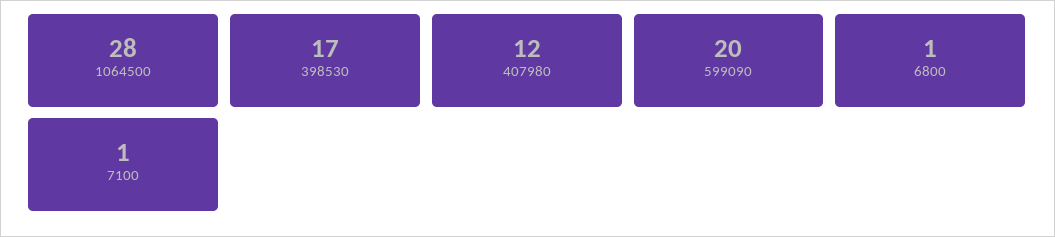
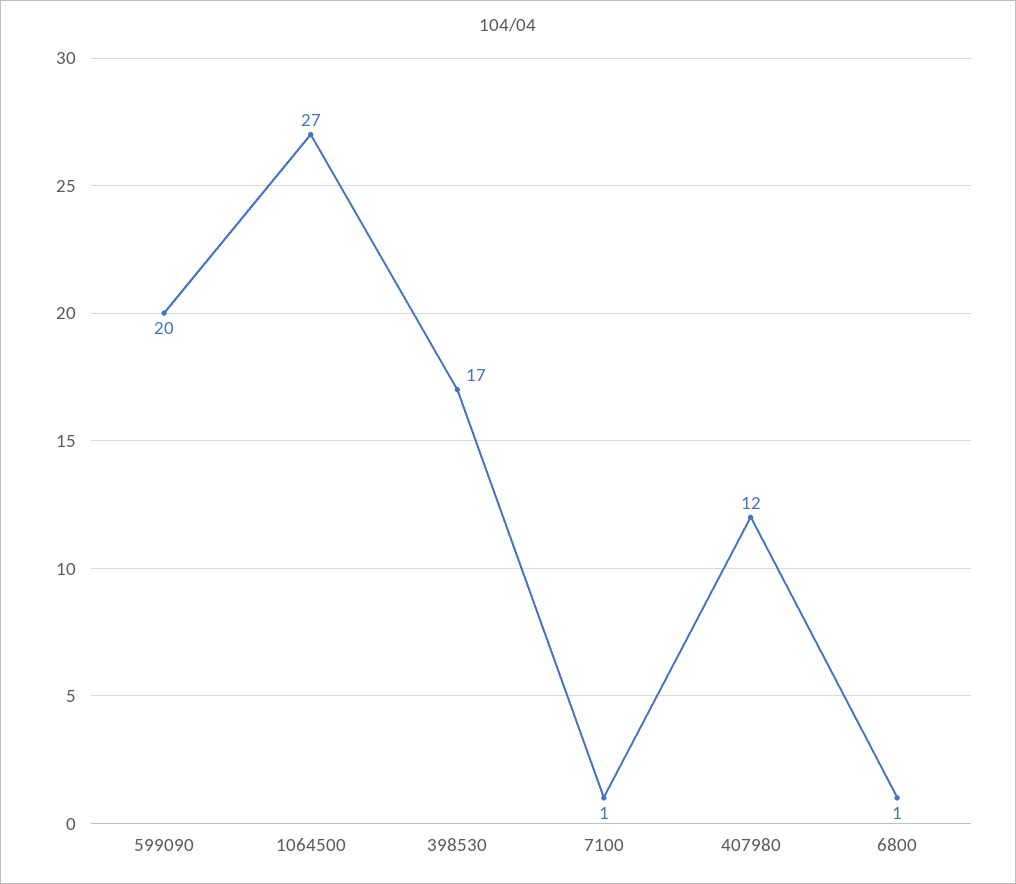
  {
-   "1064500": 28,
+   "1064500": 27,
    "398530": 17,
    "407980": 12,
    "599090": 20,
    "6800": 1,
    "7100": 1
  }

